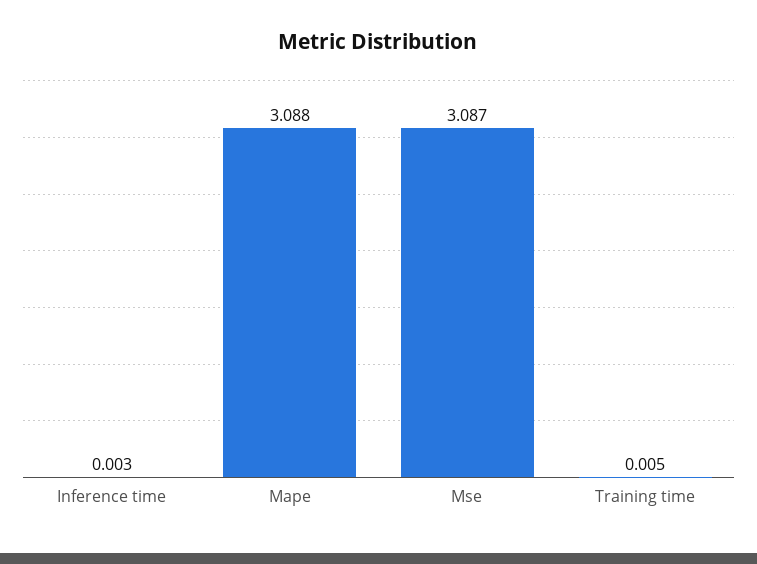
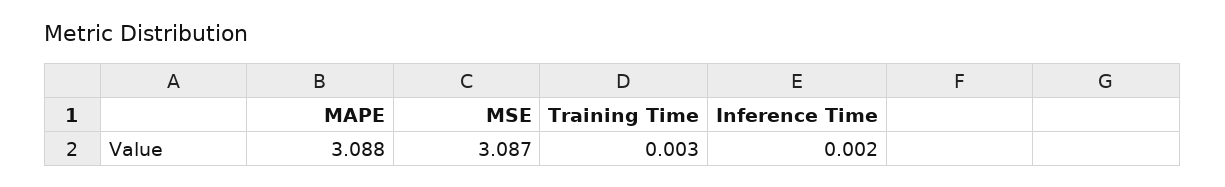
  {
-   "Inference time": 0.003,
+   "Inference time": 0.002,
    "Mape": 3.088,
    "Mse": 3.087,
-   "Training time": 0.005
+   "Training time": 0.003
  }

